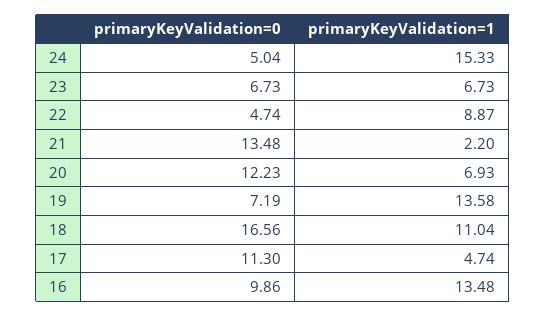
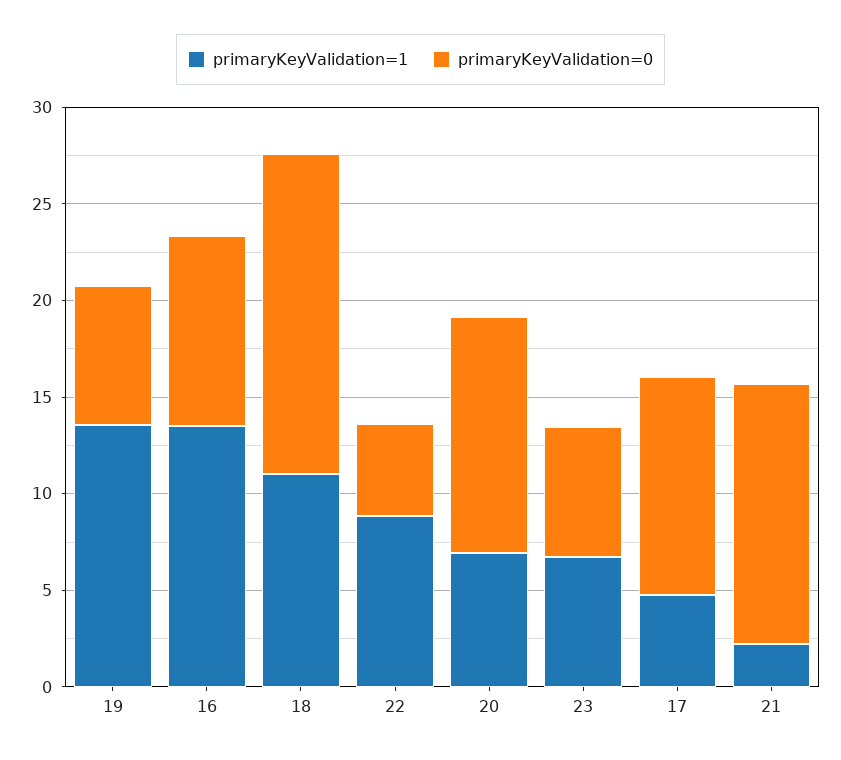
  {
    "primaryKeyValidation=0": {
-     "24": 5.04,
      "23": 6.73,
      "22": 4.74,
      "21": 13.48,
      "20": 12.23,
      "19": 7.19,
      "18": 16.56,
      "17": 11.3,
      "16": 9.86
    },
    "primaryKeyValidation=1": {
-     "24": 15.33,
      "23": 6.73,
      "22": 8.87,
      "21": 2.2,
      "20": 6.93,
      "19": 13.58,
      "18": 11.04,
      "17": 4.74,
      "16": 13.48
    }
  }

